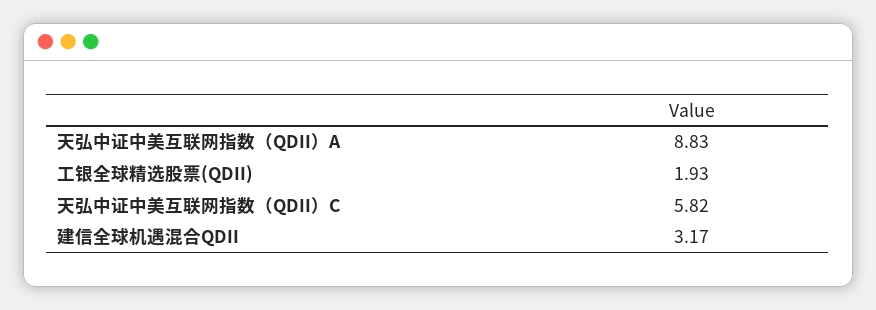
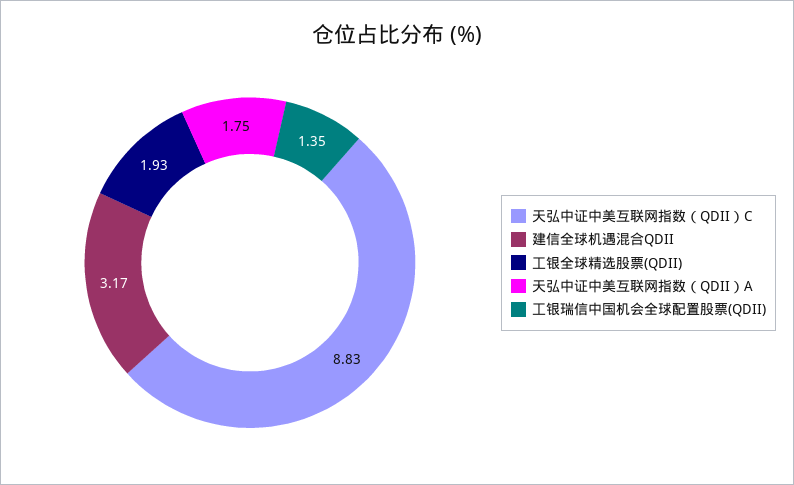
  {
-   "天弘中证中美互联网指数（QDII）A": 8.83,
+   "天弘中证中美互联网指数（QDII）A": 1.75,
    "工银全球精选股票(QDII)": 1.93,
-   "天弘中证中美互联网指数（QDII）C": 5.82,
+   "天弘中证中美互联网指数（QDII）C": 8.83,
-   "建信全球机遇混合QDII": 3.17
+   "建信全球机遇混合QDII": 3.17,
+   "工银瑞信中国机会全球配置股票(QDII)": 1.35
  }

